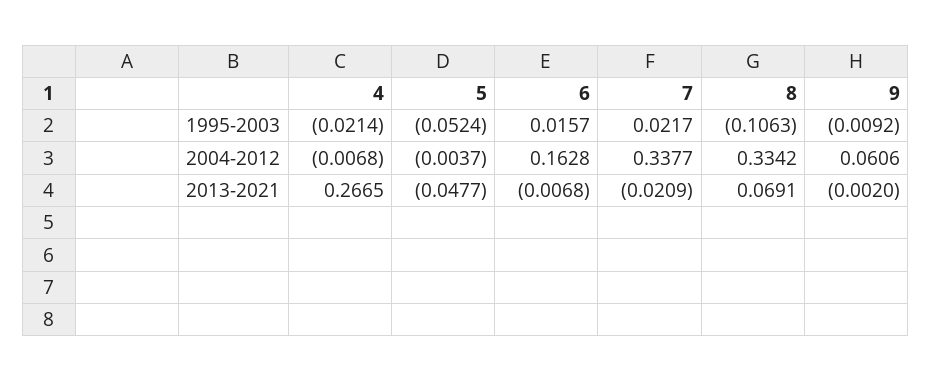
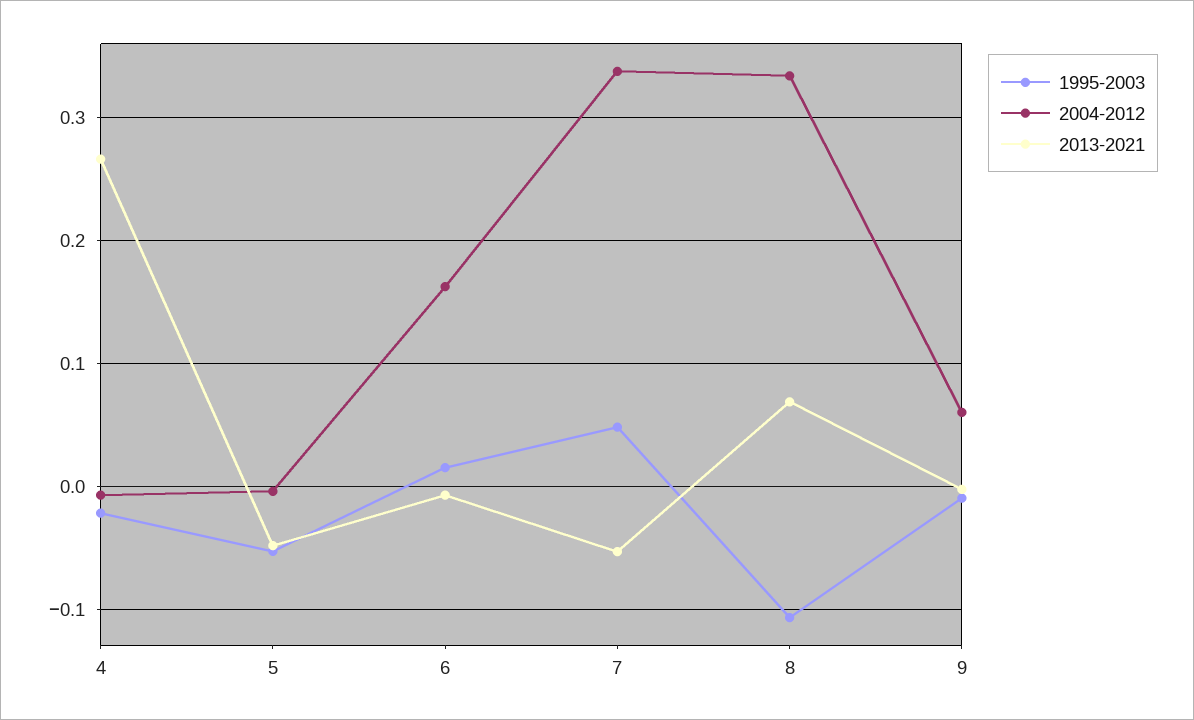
  {
    "1995-2003": {
      "4": -0.0214,
      "5": -0.0524,
      "6": 0.0157,
-     "7": 0.0217,
+     "7": 0.05,
      "8": -0.1063,
      "9": -0.0092
    },
    "2004-2012": {
      "4": -0.0068,
      "5": -0.0037,
      "6": 0.1628,
      "7": 0.3377,
      "8": 0.3342,
      "9": 0.0606
    },
    "2013-2021": {
      "4": 0.2665,
      "5": -0.0477,
      "6": -0.0068,
-     "7": -0.0209,
+     "7": -0.05,
      "8": 0.0691,
      "9": -0.002
    }
  }

